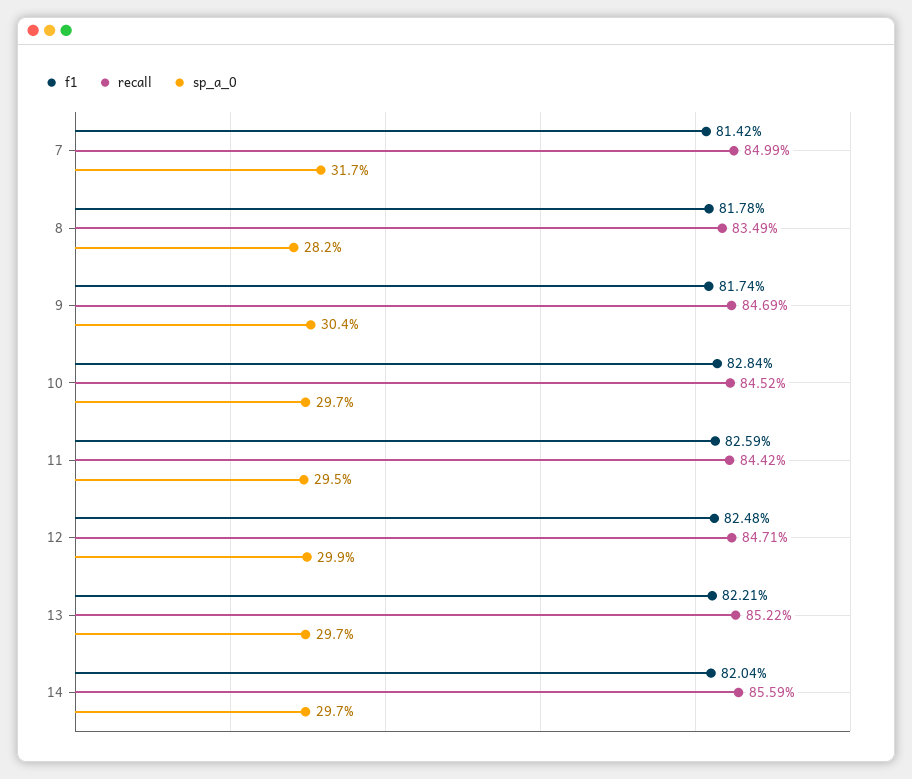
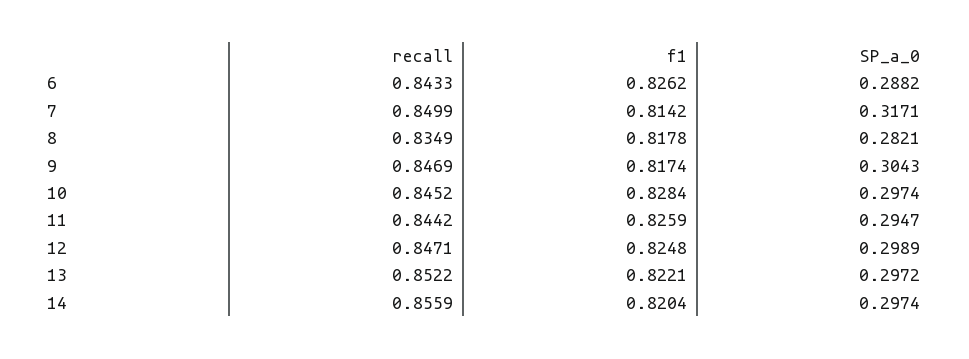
  {
    "f1": {
      "7": 0.8142,
      "8": 0.8178,
      "9": 0.8174,
      "10": 0.8284,
      "11": 0.8259,
      "12": 0.8248,
      "13": 0.8221,
-     "14": 0.8204
+     "14": 0.8204,
+     "6": 0.8262
    },
    "recall": {
      "7": 0.8499,
      "8": 0.8349,
      "9": 0.8469,
      "10": 0.8452,
      "11": 0.8442,
      "12": 0.8471,
      "13": 0.8522,
-     "14": 0.8559
+     "14": 0.8559,
+     "6": 0.8433
    },
    "sp_a_0": {
      "7": 0.3171,
      "8": 0.2821,
      "9": 0.3043,
      "10": 0.2974,
      "11": 0.2947,
      "12": 0.2989,
      "13": 0.2972,
-     "14": 0.2974
+     "14": 0.2974,
+     "6": 0.2882
    }
  }

